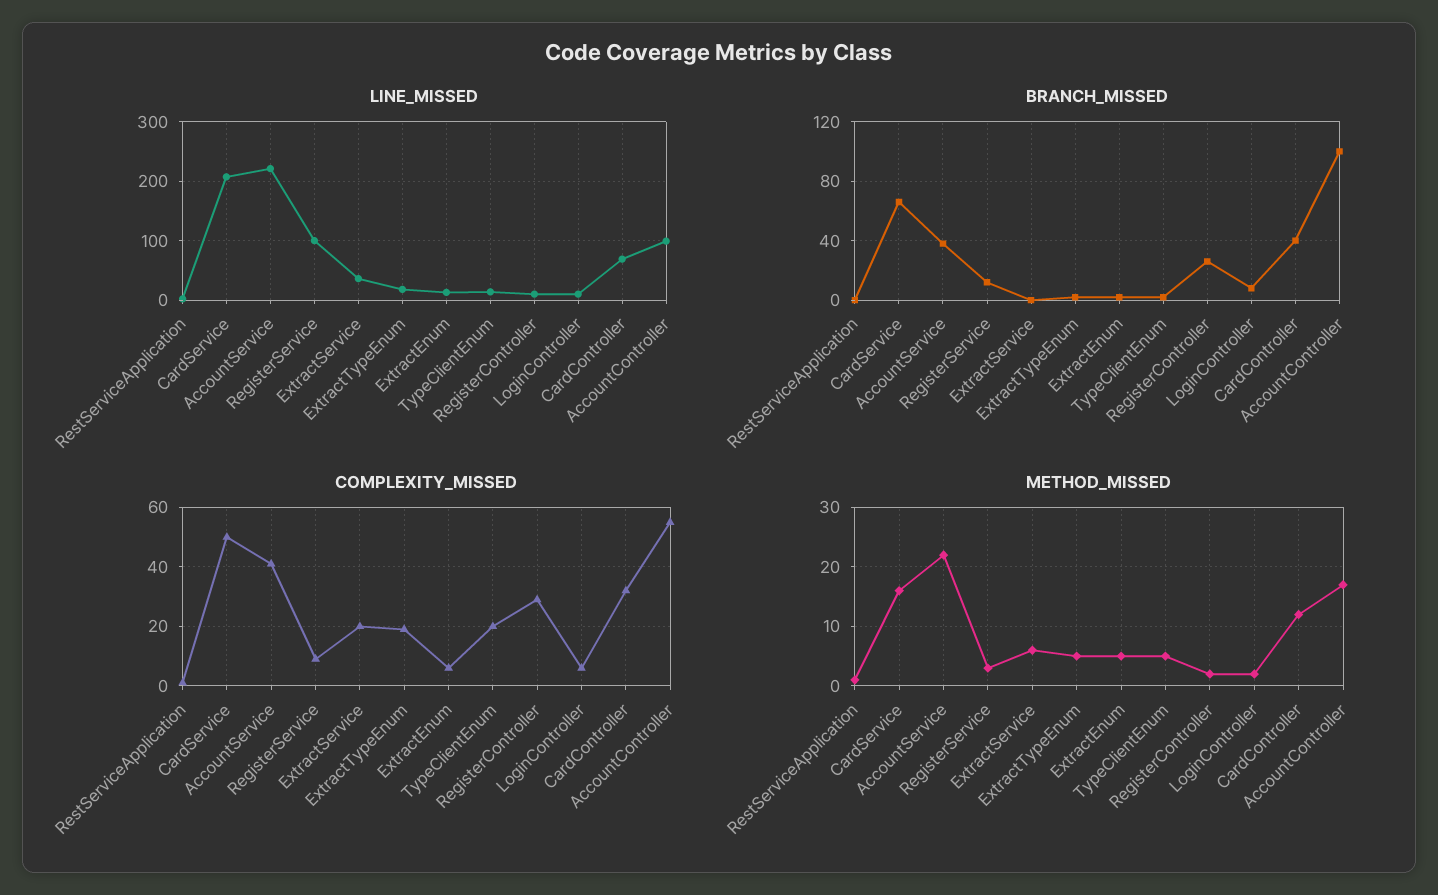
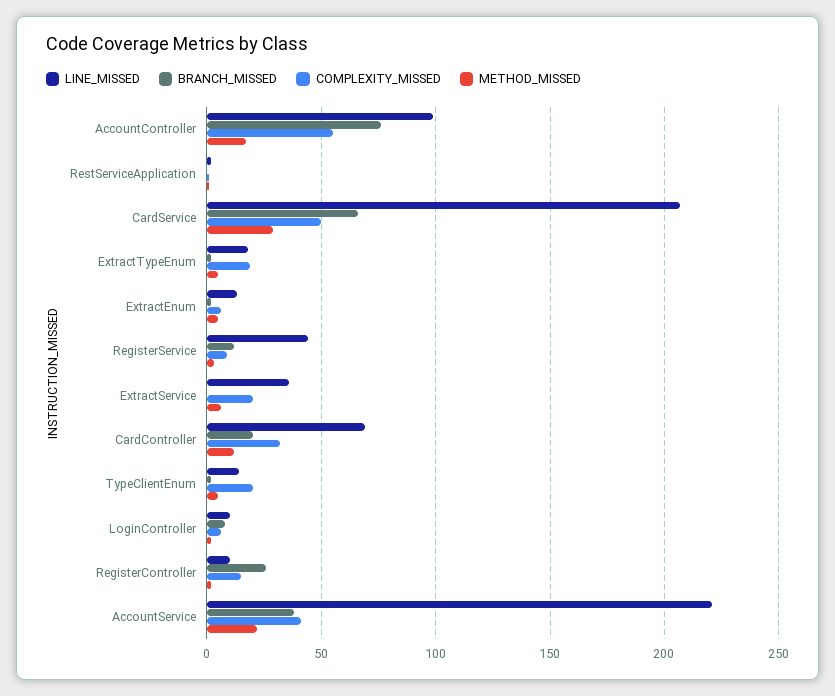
  {
    "LINE_MISSED": {
      "RestServiceApplication": 0,
      "CardService": 205,
      "AccountService": 220,
-     "RegisterService": 100,
+     "RegisterService": 45,
      "ExtractService": 35,
      "ExtractTypeEnum": 20,
      "ExtractEnum": 15,
      "TypeClientEnum": 15,
      "RegisterController": 10,
      "LoginController": 10,
      "CardController": 70,
      "AccountController": 100
    },
    "BRANCH_MISSED": {
      "RestServiceApplication": 0,
      "CardService": 65,
      "AccountService": 40,
      "RegisterService": 10,
      "ExtractService": 0,
      "ExtractTypeEnum": 0,
      "ExtractEnum": 0,
      "TypeClientEnum": 0,
      "RegisterController": 25,
      "LoginController": 10,
-     "CardController": 40,
+     "CardController": 20,
-     "AccountController": 100
+     "AccountController": 75
    },
    "COMPLEXITY_MISSED": {
      "RestServiceApplication": 0,
      "CardService": 50,
      "AccountService": 40,
      "RegisterService": 10,
      "ExtractService": 20,
      "ExtractTypeEnum": 20,
      "ExtractEnum": 5,
      "TypeClientEnum": 20,
-     "RegisterController": 30,
+     "RegisterController": 15,
      "LoginController": 5,
      "CardController": 30,
      "AccountController": 55
    },
    "METHOD_MISSED": {
      "RestServiceApplication": 0,
-     "CardService": 15,
+     "CardService": 30,
      "AccountService": 20,
      "RegisterService": 5,
      "ExtractService": 5,
      "ExtractTypeEnum": 5,
      "ExtractEnum": 5,
      "TypeClientEnum": 5,
      "RegisterController": 0,
      "LoginController": 0,
      "CardController": 10,
      "AccountController": 15
    }
  }

